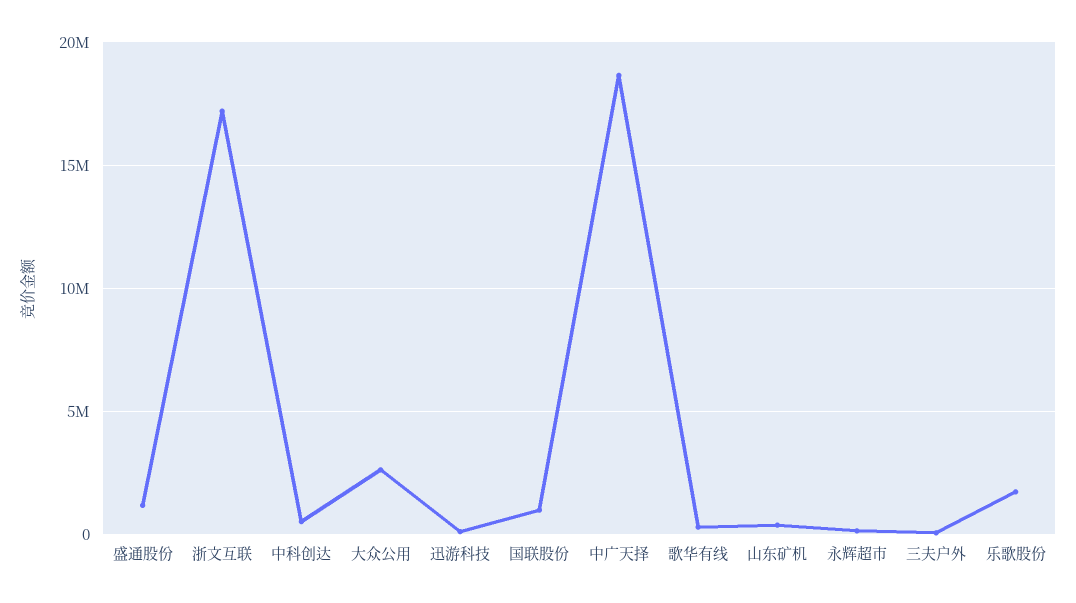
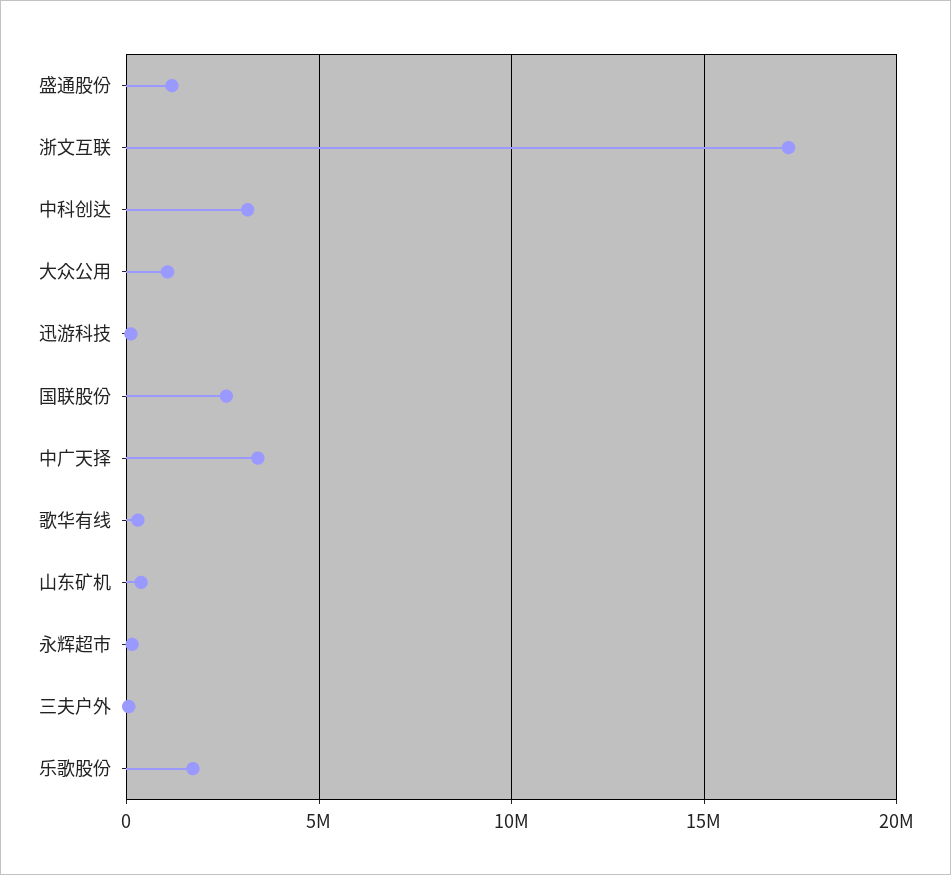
  {
    "盛通股份": 1000000,
    "浙文互联": 17000000,
-   "中科创达": 500000,
+   "中科创达": 3000000,
-   "大众公用": 2500000,
+   "大众公用": 1000000,
    "迅游科技": 0,
-   "国联股份": 1000000,
+   "国联股份": 2500000,
-   "中广天择": 18500000,
+   "中广天择": 3500000,
    "歌华有线": 500000,
    "山东矿机": 500000,
    "永辉超市": 0,
    "三夫户外": 0,
    "乐歌股份": 1500000
  }

